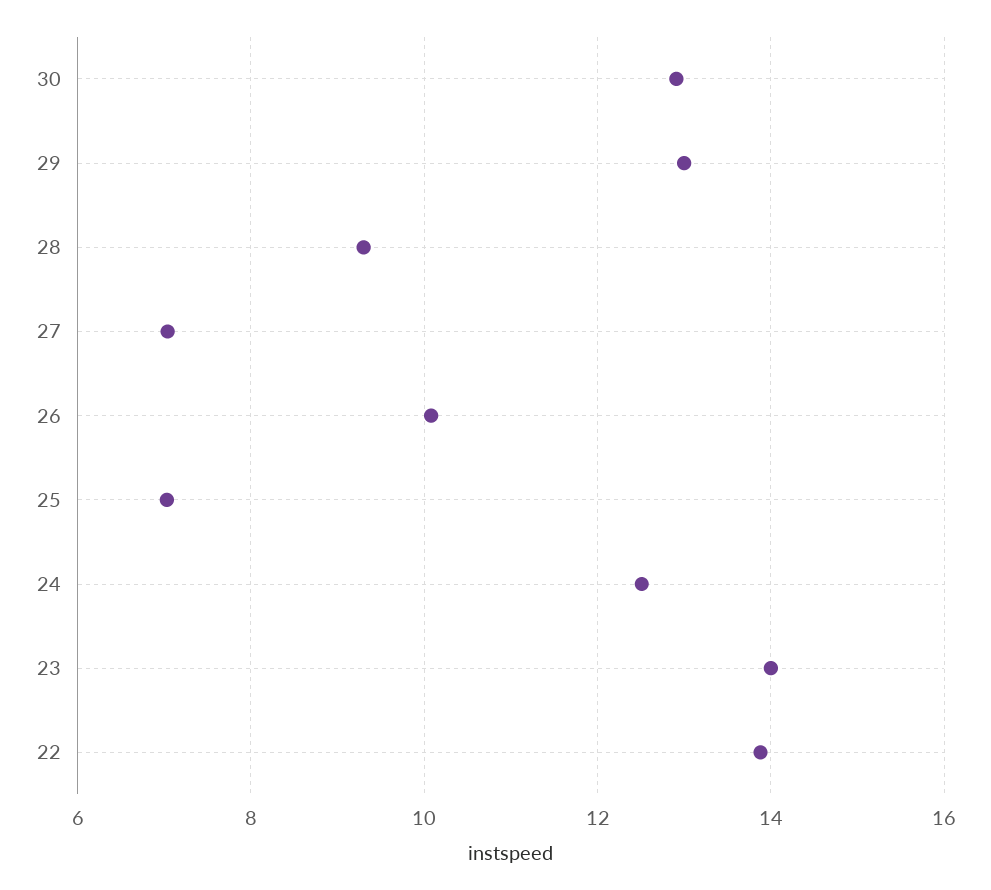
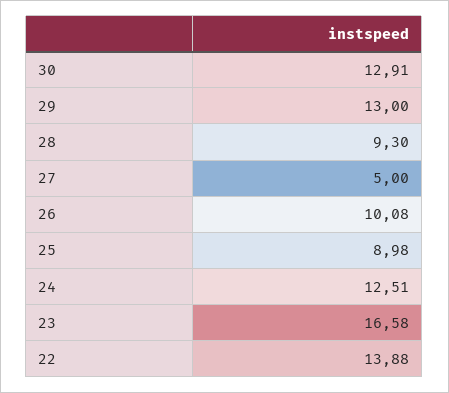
  {
    "30": 12.91,
    "29": 13,
    "28": 9.3,
-   "27": 7,
+   "27": 5,
    "26": 10.08,
-   "25": 7,
+   "25": 8.98,
    "24": 12.51,
-   "23": 14,
+   "23": 16.58,
    "22": 13.88
  }

